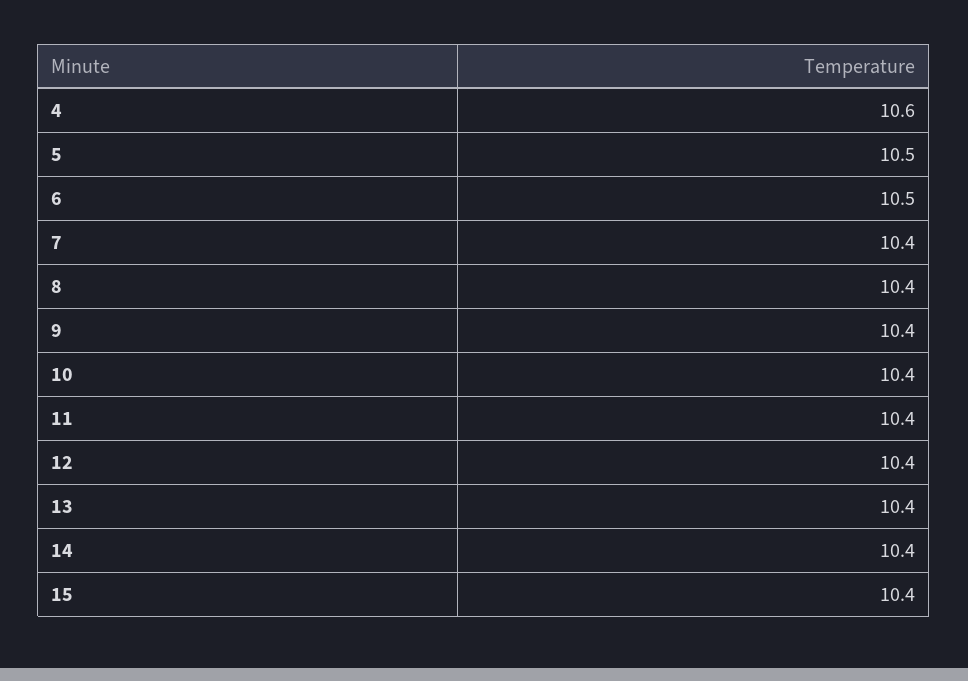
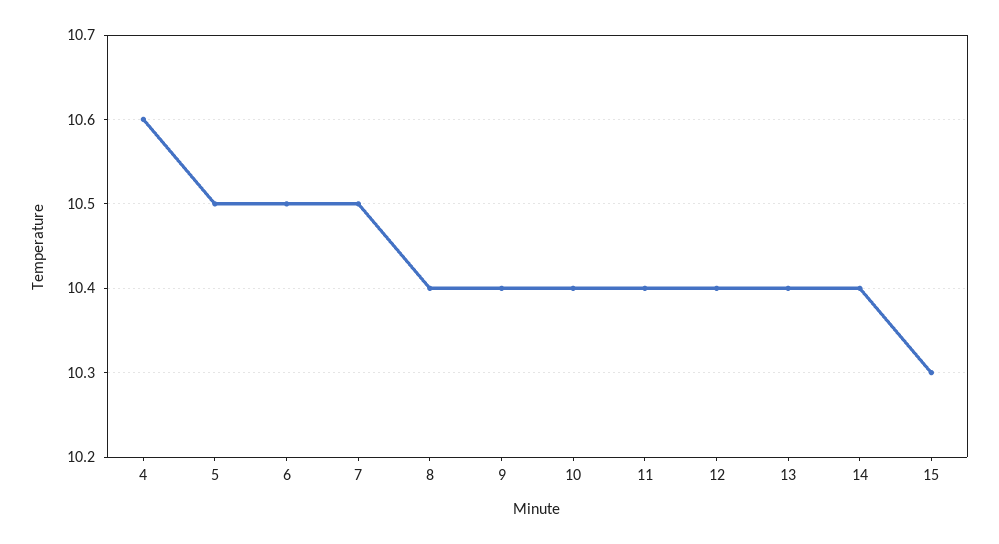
  {
    "4": 10.6,
    "5": 10.5,
    "6": 10.5,
-   "7": 10.4,
+   "7": 10.5,
    "8": 10.4,
    "9": 10.4,
    "10": 10.4,
    "11": 10.4,
    "12": 10.4,
    "13": 10.4,
    "14": 10.4,
-   "15": 10.4
+   "15": 10.3
  }

